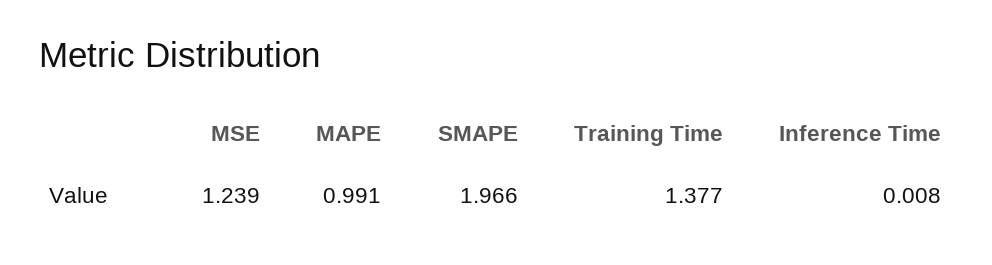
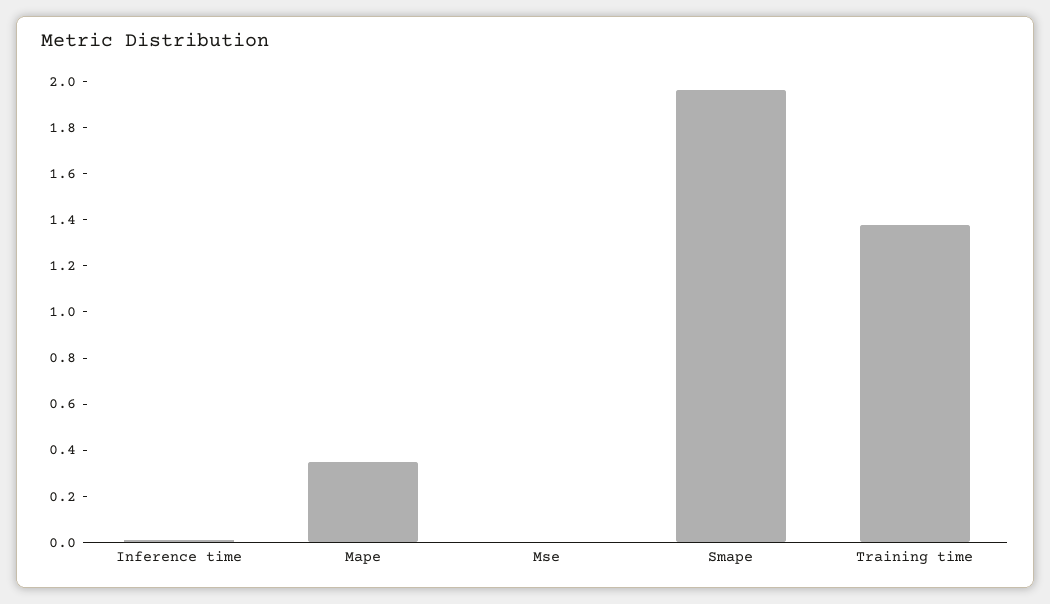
  {
-   "MSE": 1.239,
+   "MSE": 0,
-   "MAPE": 0.991,
+   "MAPE": 0.35,
    "SMAPE": 1.966,
    "Training Time": 1.377,
    "Inference Time": 0.008
  }

